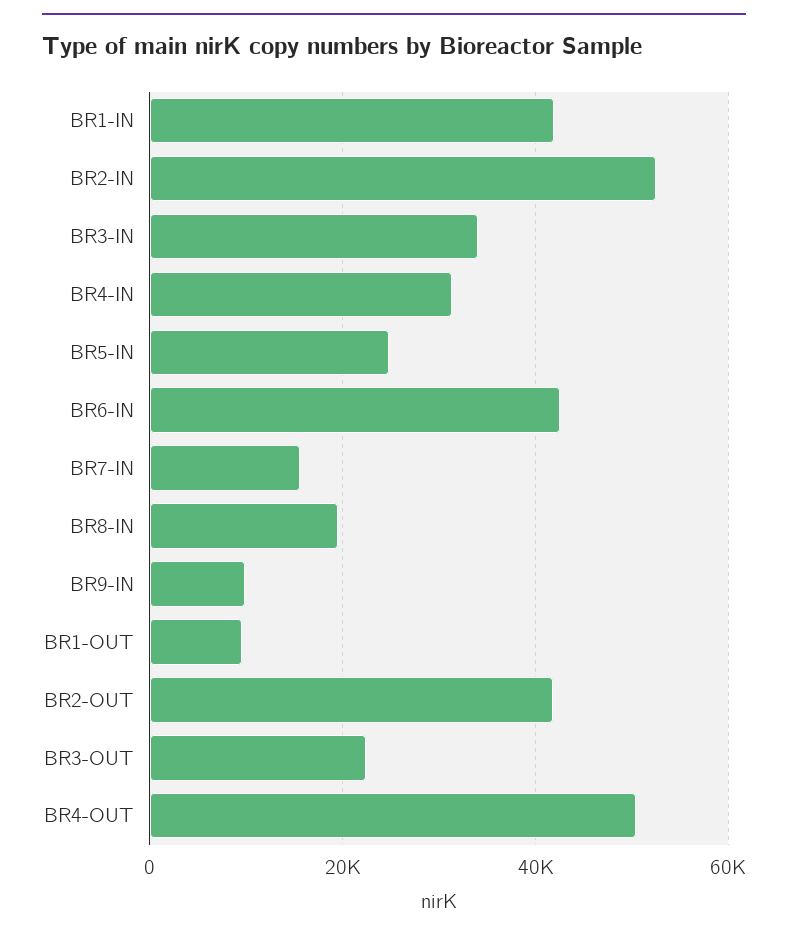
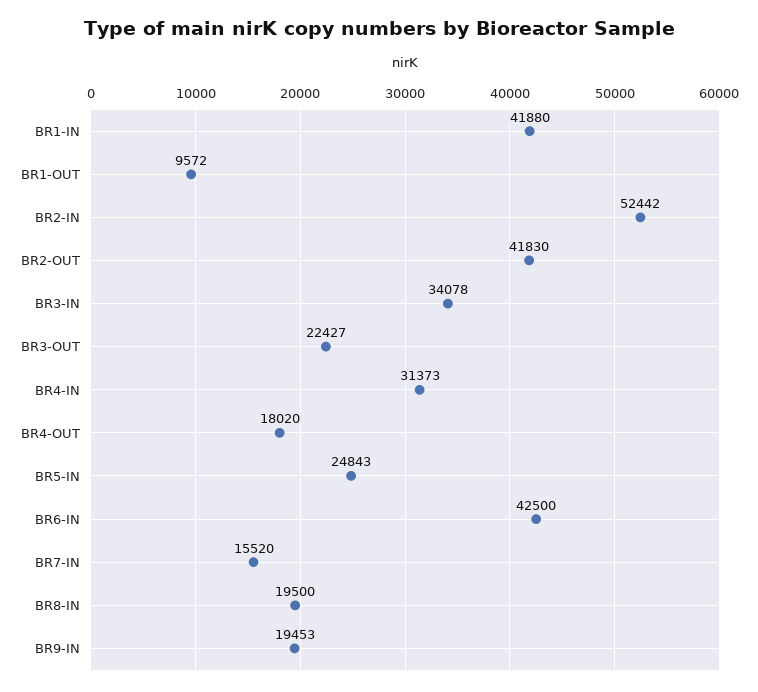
  {
    "BR1-IN": 41880,
    "BR2-IN": 52442,
    "BR3-IN": 34078,
    "BR4-IN": 31373,
    "BR5-IN": 24843,
    "BR6-IN": 42500,
    "BR7-IN": 15520,
    "BR8-IN": 19500,
-   "BR9-IN": 10000,
+   "BR9-IN": 19453,
    "BR1-OUT": 9572,
    "BR2-OUT": 41830,
    "BR3-OUT": 22427,
-   "BR4-OUT": 50000
+   "BR4-OUT": 18020
  }

